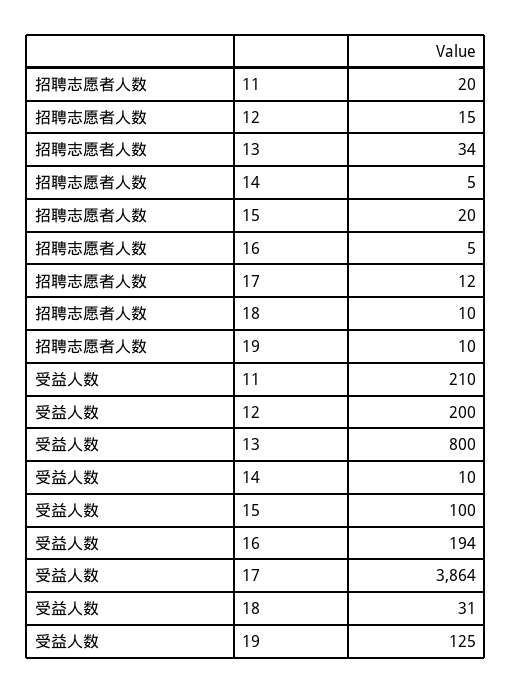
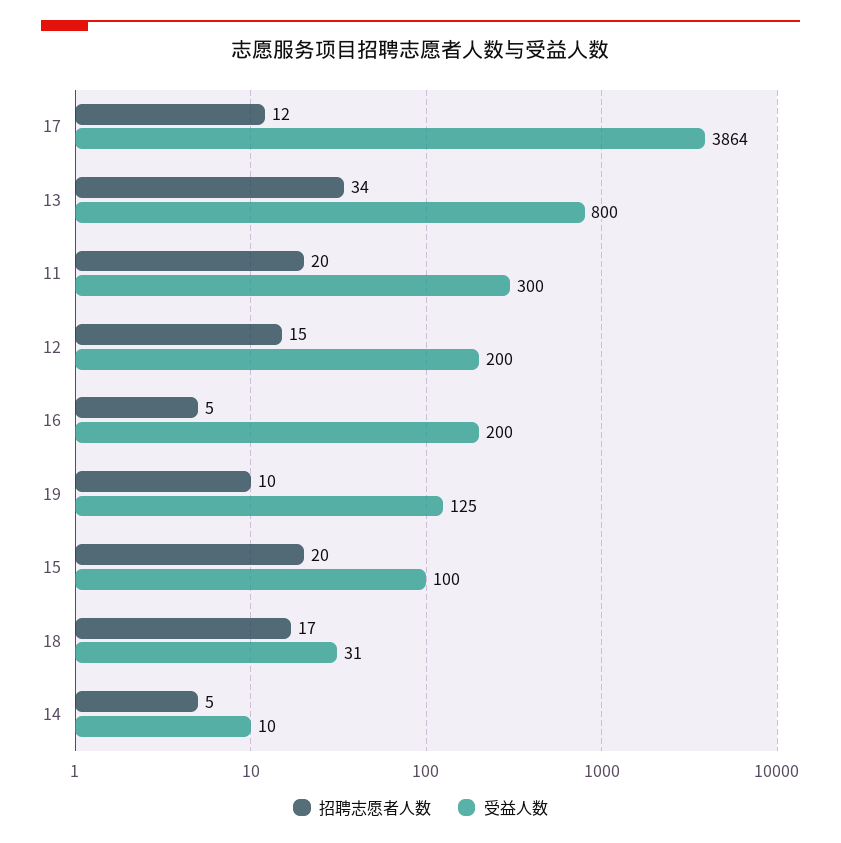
  {
    "招聘志愿者人数": {
      "11": 20,
      "12": 15,
      "13": 34,
      "14": 5,
      "15": 20,
      "16": 5,
      "17": 12,
-     "18": 10,
+     "18": 17,
      "19": 10
    },
    "受益人数": {
-     "11": 210,
+     "11": 300,
      "12": 200,
      "13": 800,
      "14": 10,
      "15": 100,
-     "16": 194,
+     "16": 200,
      "17": 3864,
      "18": 31,
      "19": 125
    }
  }

